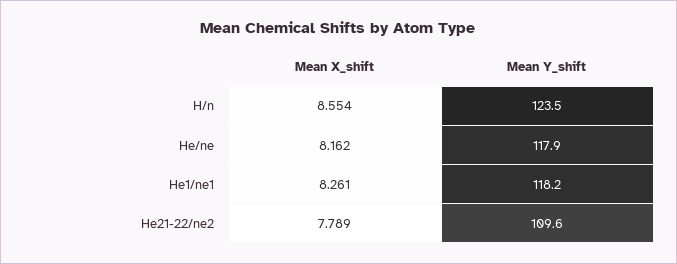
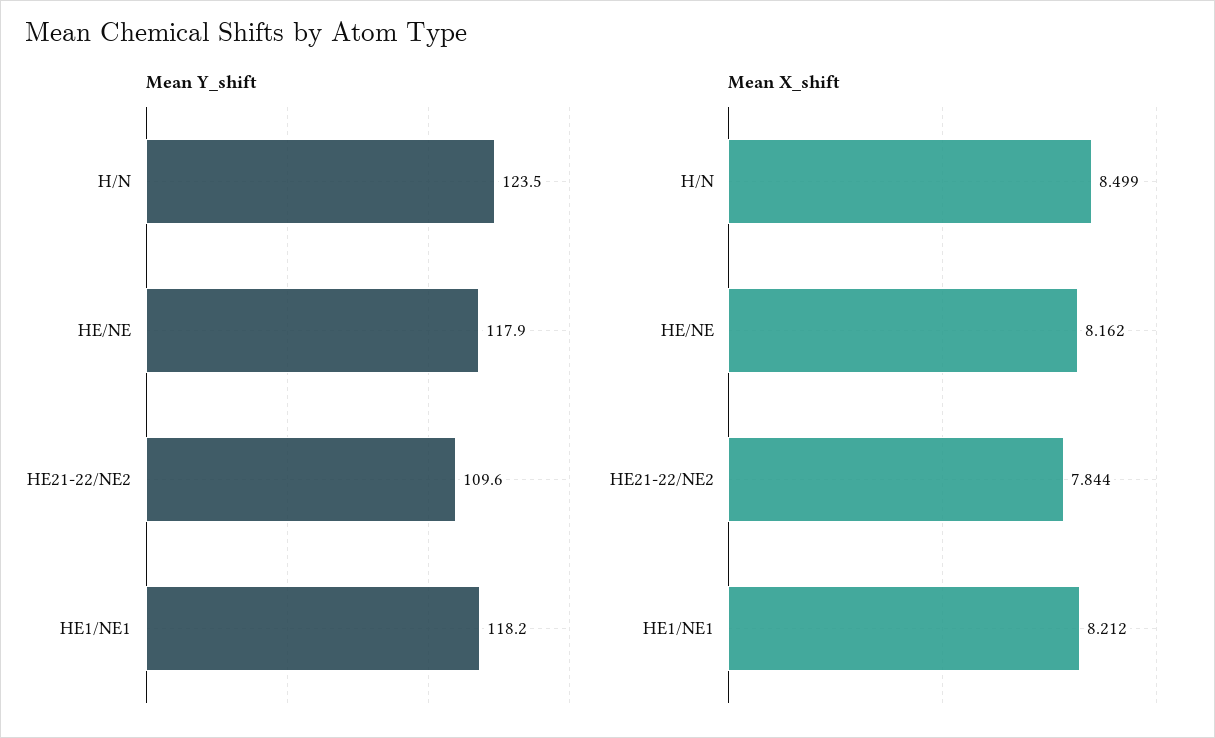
  {
    "Mean X_shift": {
-     "H/n": 8.554,
+     "H/n": 8.499,
      "He/ne": 8.162,
-     "He1/ne1": 8.261,
+     "He1/ne1": 8.212,
-     "He21-22/ne2": 7.789
+     "He21-22/ne2": 7.844
    },
    "Mean Y_shift": {
      "H/n": 123.5,
      "He/ne": 117.9,
      "He1/ne1": 118.2,
      "He21-22/ne2": 109.6
    }
  }

